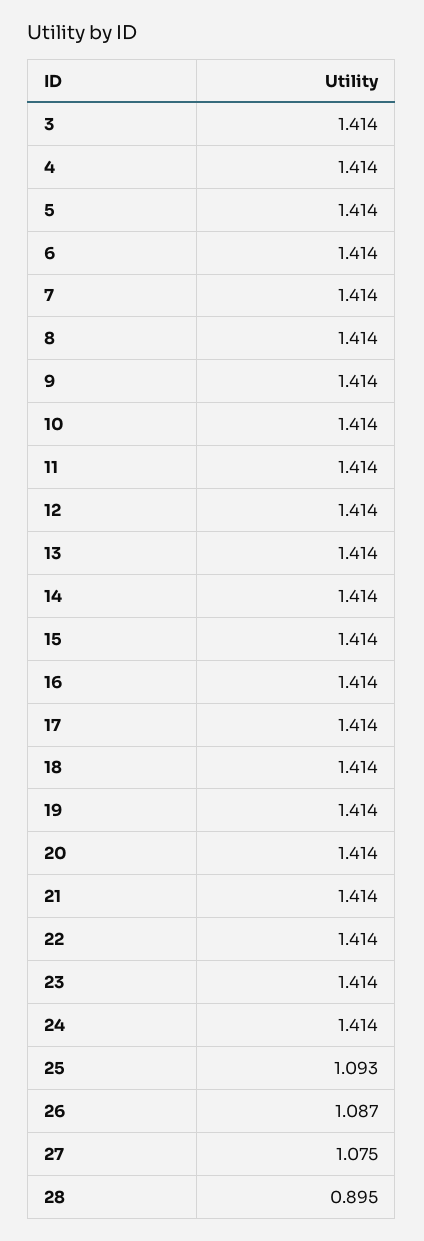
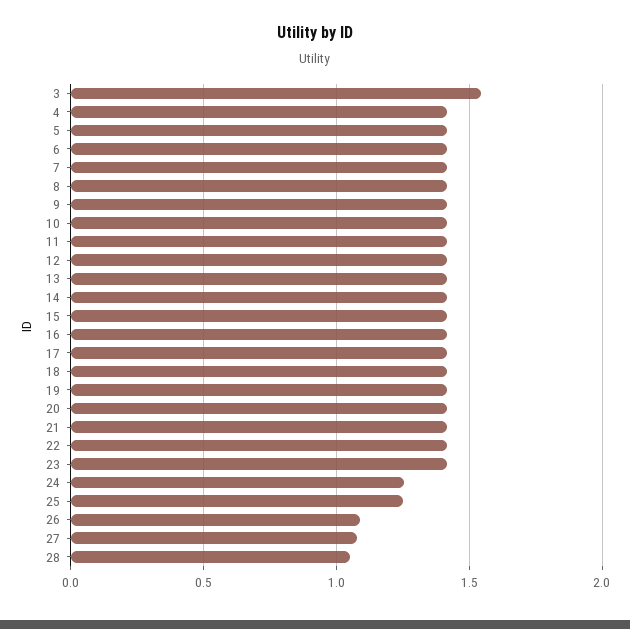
  {
-   "3": 1.414,
+   "3": 1.55,
    "4": 1.414,
    "5": 1.414,
    "6": 1.414,
    "7": 1.414,
    "8": 1.414,
    "9": 1.414,
    "10": 1.414,
    "11": 1.414,
    "12": 1.414,
    "13": 1.414,
    "14": 1.414,
    "15": 1.414,
    "16": 1.414,
    "17": 1.414,
    "18": 1.414,
    "19": 1.414,
    "20": 1.414,
    "21": 1.414,
    "22": 1.414,
    "23": 1.414,
-   "24": 1.414,
+   "24": 1.25,
-   "25": 1.093,
+   "25": 1.25,
    "26": 1.087,
    "27": 1.075,
-   "28": 0.895
+   "28": 1.05
  }

